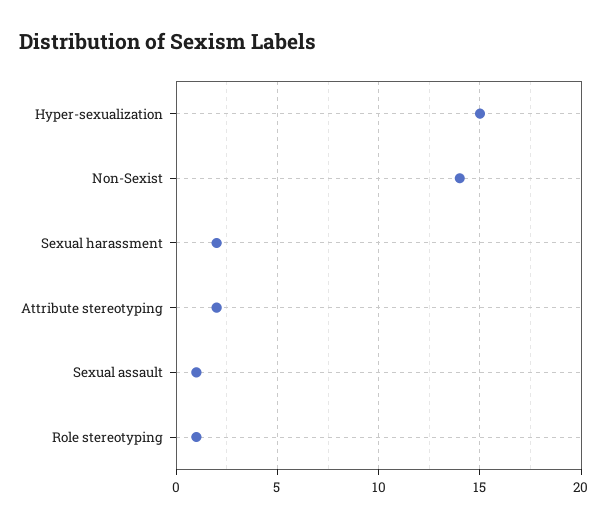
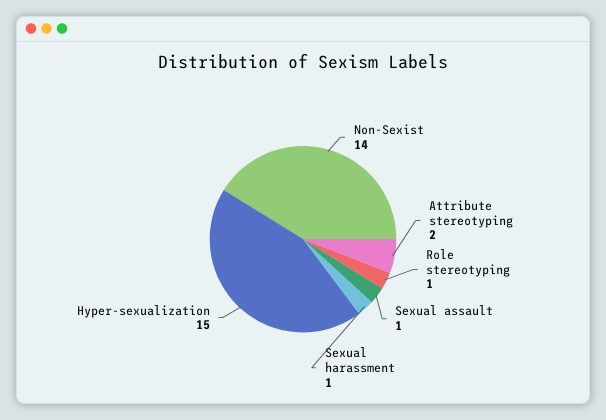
  {
    "Hyper-sexualization": 15,
    "Non-Sexist": 14,
-   "Sexual harassment": 2,
+   "Sexual harassment": 1,
    "Attribute stereotyping": 2,
    "Sexual assault": 1,
    "Role stereotyping": 1
  }

